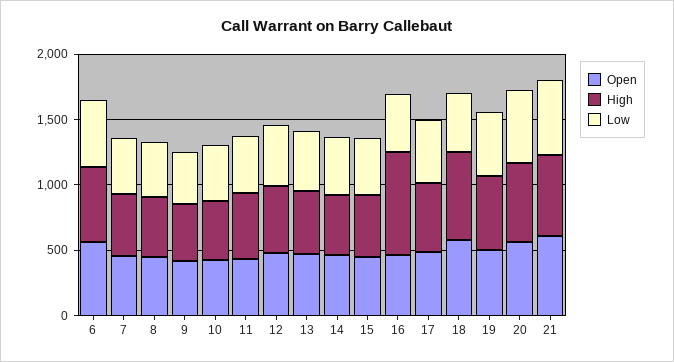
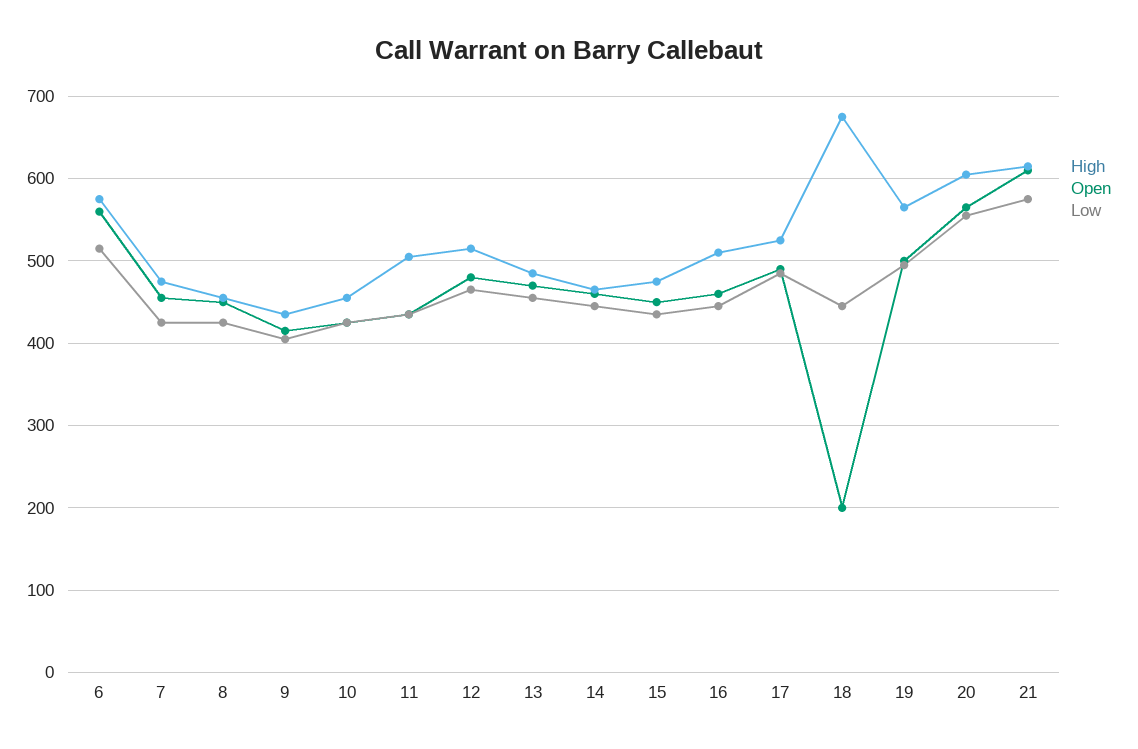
  {
    "Open": {
      "6": 560,
      "7": 460,
      "8": 450,
      "9": 420,
      "10": 430,
      "11": 440,
      "12": 480,
      "13": 470,
      "14": 460,
      "15": 450,
      "16": 460,
      "17": 490,
-     "18": 600,
+     "18": 200,
      "19": 500,
      "20": 570,
      "21": 610
    },
    "High": {
      "6": 580,
      "7": 480,
      "8": 460,
      "9": 440,
      "10": 460,
      "11": 510,
      "12": 520,
      "13": 490,
      "14": 470,
      "15": 480,
-     "16": 800,
+     "16": 510,
      "17": 530,
      "18": 680,
      "19": 570,
      "20": 610,
      "21": 620
    },
    "Low": {
      "6": 520,
      "7": 430,
      "8": 430,
      "9": 410,
      "10": 430,
      "11": 440,
      "12": 470,
      "13": 460,
      "14": 450,
      "15": 440,
      "16": 450,
      "17": 490,
      "18": 450,
      "19": 500,
      "20": 560,
      "21": 580
    }
  }

